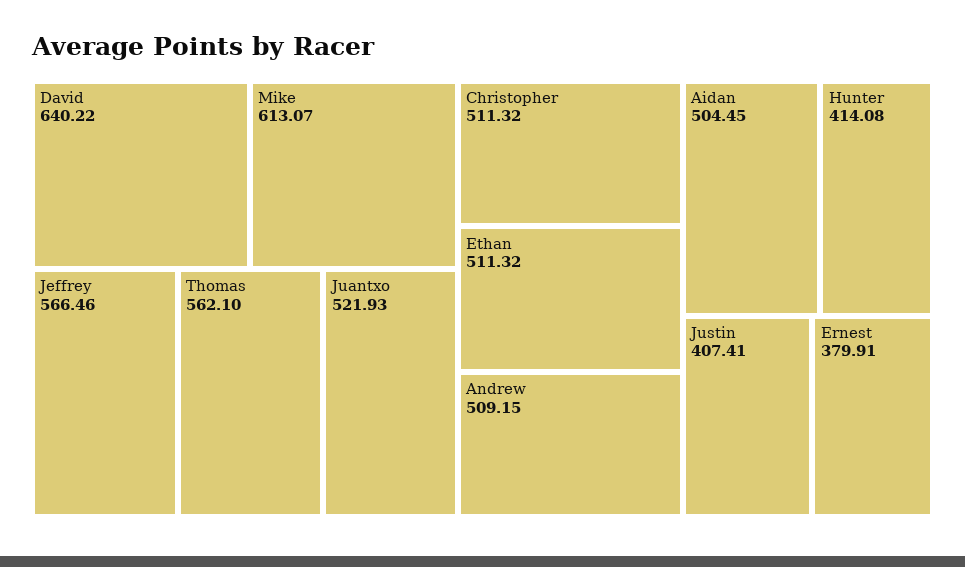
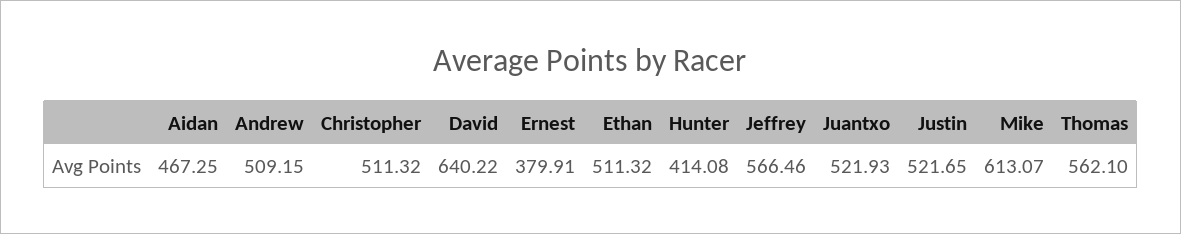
  {
    "David": 640.22,
    "Mike": 613.07,
    "Jeffrey": 566.46,
    "Thomas": 562.1,
    "Juantxo": 521.93,
    "Christopher": 511.32,
    "Ethan": 511.32,
    "Andrew": 509.15,
-   "Aidan": 504.45,
+   "Aidan": 467.25,
    "Hunter": 414.08,
-   "Justin": 407.41,
+   "Justin": 521.65,
    "Ernest": 379.91
  }

